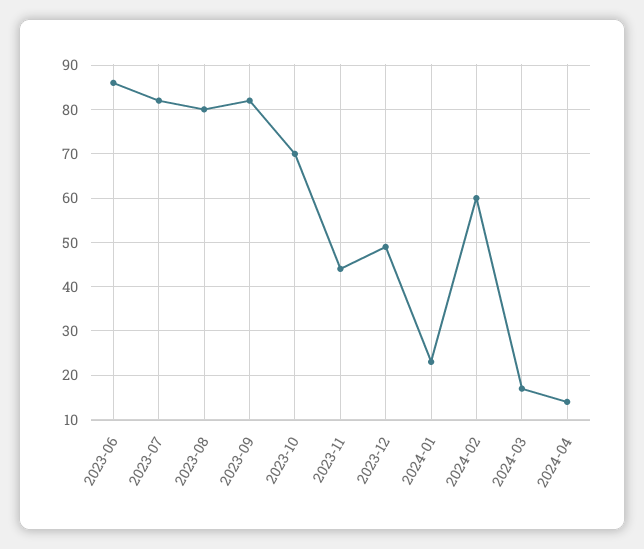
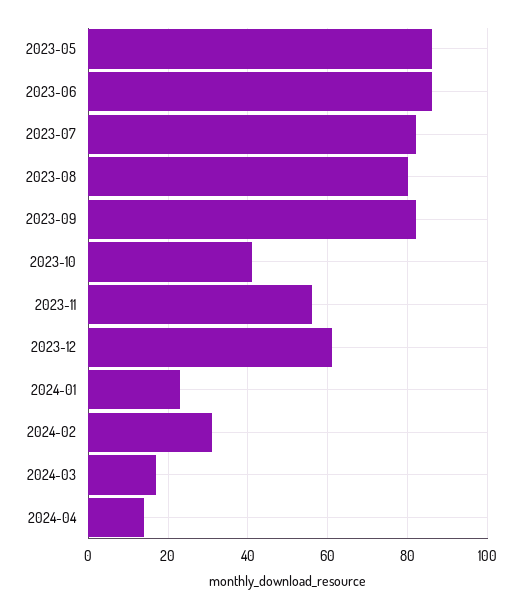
  {
    "2023-06": 85,
    "2023-07": 80,
    "2023-08": 80,
    "2023-09": 80,
-   "2023-10": 70,
+   "2023-10": 40,
-   "2023-11": 45,
+   "2023-11": 55,
-   "2023-12": 50,
+   "2023-12": 60,
    "2024-01": 25,
-   "2024-02": 60,
+   "2024-02": 30,
    "2024-03": 15,
-   "2024-04": 15
+   "2024-04": 15,
+   "2023-05": 85
  }

